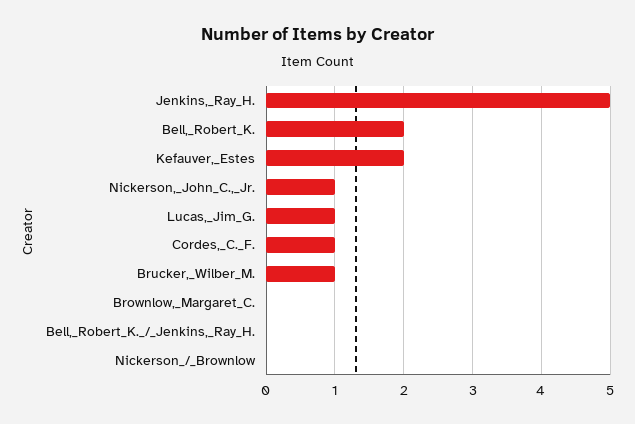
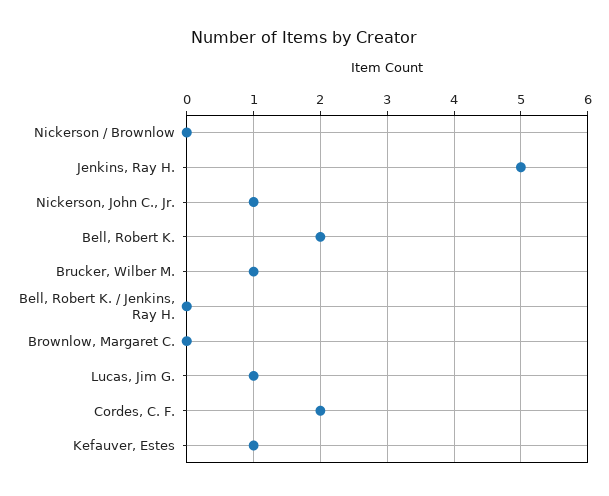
  {
    "Jenkins,_Ray_H.": 5,
    "Bell,_Robert_K.": 2,
-   "Kefauver,_Estes": 2,
+   "Kefauver,_Estes": 1,
    "Nickerson,_John_C.,_Jr.": 1,
    "Lucas,_Jim_G.": 1,
-   "Cordes,_C._F.": 1,
+   "Cordes,_C._F.": 2,
    "Brucker,_Wilber_M.": 1,
    "Brownlow,_Margaret_C.": 0,
    "Bell,_Robert_K._/_Jenkins,_Ray_H.": 0,
    "Nickerson_/_Brownlow": 0
  }

